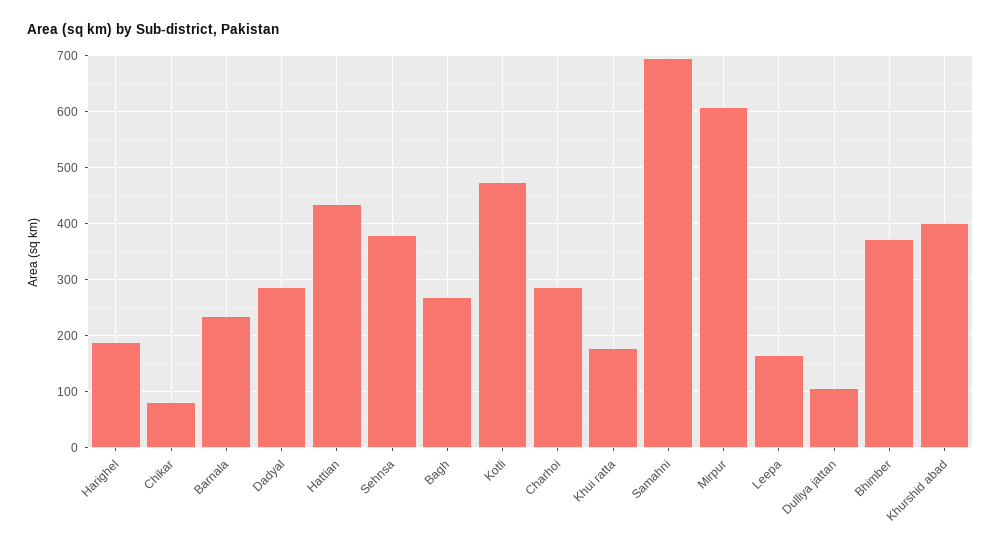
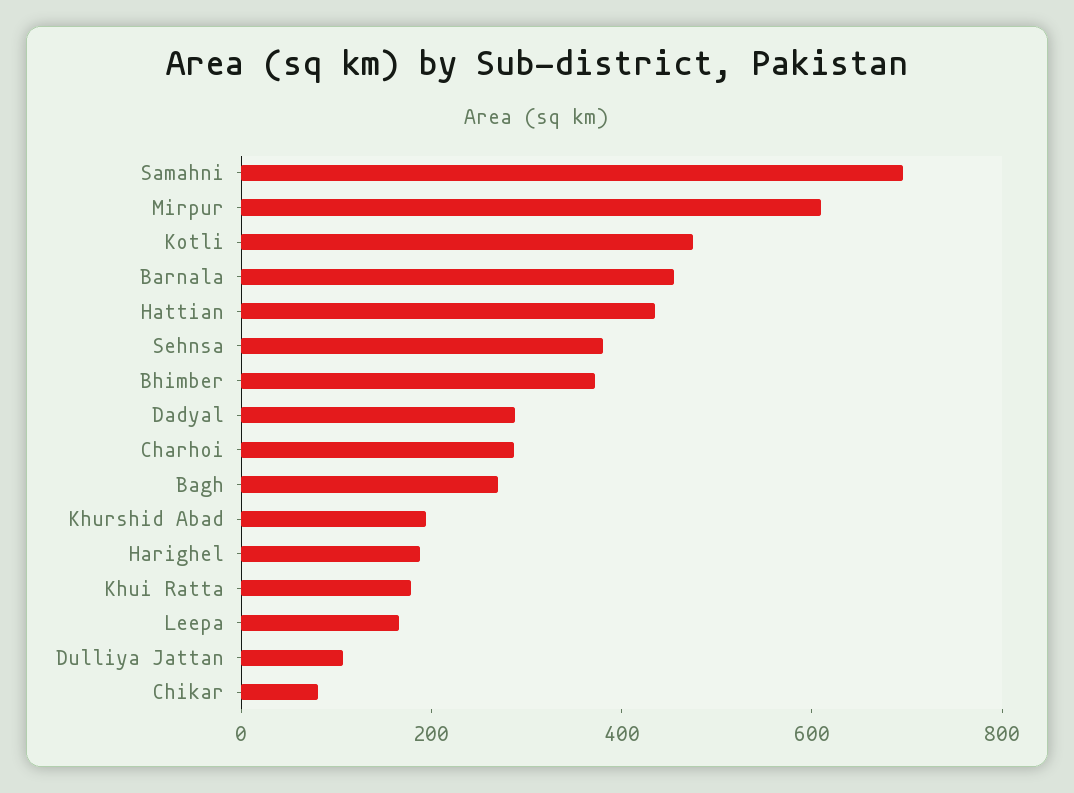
  {
    "Harighel": 180,
    "Chikar": 80,
-   "Barnala": 240,
+   "Barnala": 450,
    "Dadyal": 280,
    "Hattian": 440,
    "Sehnsa": 380,
    "Bagh": 280,
    "Kotli": 480,
    "Charhoi": 280,
    "Khui ratta": 180,
    "Samahni": 700,
    "Mirpur": 600,
    "Leepa": 160,
    "Dulliya jattan": 100,
    "Bhimber": 380,
-   "Khurshid abad": 400
+   "Khurshid abad": 200
  }

